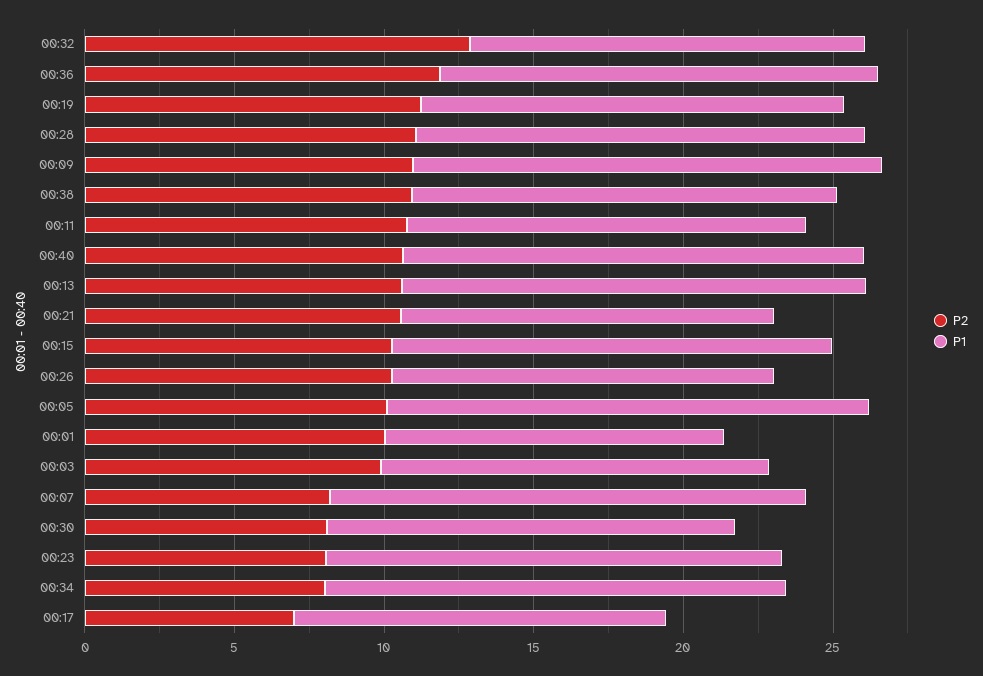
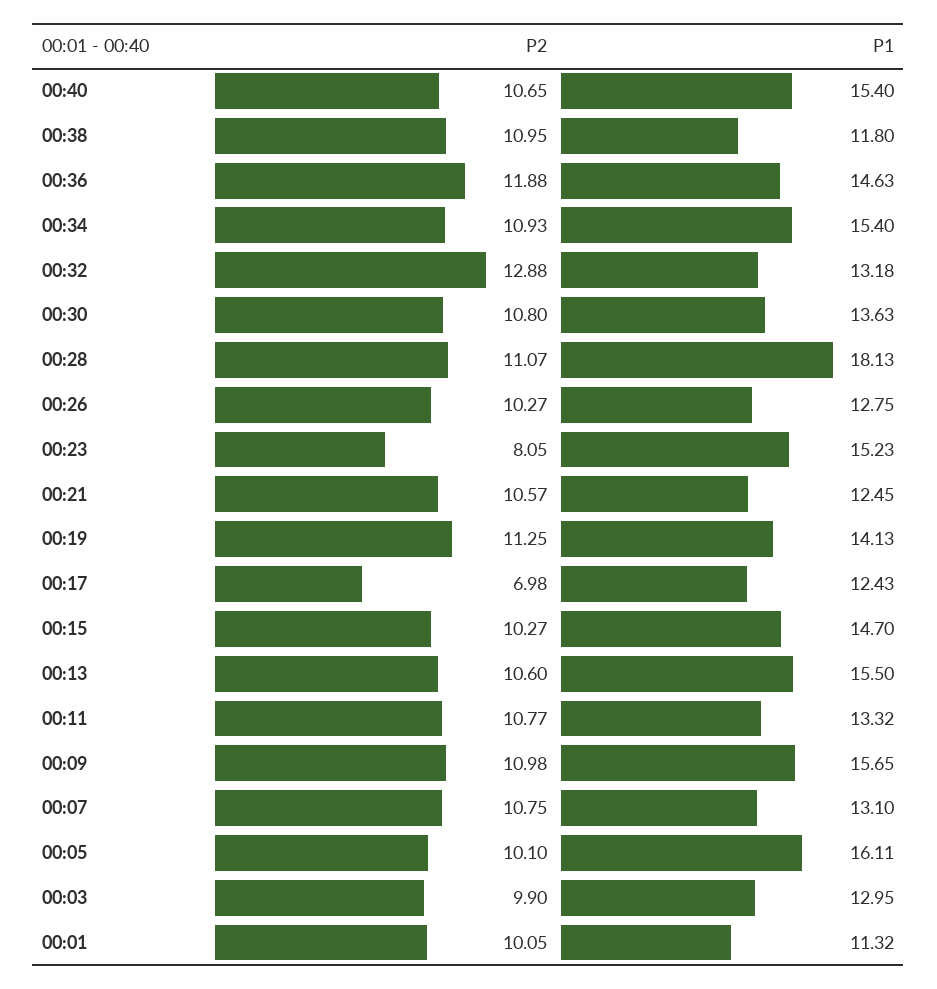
  {
    "P2": {
      "00:32": 12.88,
      "00:36": 11.88,
      "00:19": 11.25,
      "00:28": 11.07,
      "00:09": 10.98,
      "00:38": 10.95,
      "00:11": 10.77,
      "00:40": 10.65,
      "00:13": 10.6,
      "00:21": 10.57,
      "00:15": 10.27,
      "00:26": 10.27,
      "00:05": 10.1,
      "00:01": 10.05,
      "00:03": 9.9,
-     "00:07": 8,
+     "00:07": 10.75,
-     "00:30": 8,
+     "00:30": 10.8,
      "00:23": 8.05,
-     "00:34": 8,
+     "00:34": 10.93,
      "00:17": 6.98
    },
    "P1": {
      "00:32": 13.18,
      "00:36": 14.63,
      "00:19": 14.13,
-     "00:28": 15,
+     "00:28": 18.13,
      "00:09": 15.65,
-     "00:38": 14,
+     "00:38": 11.8,
      "00:11": 13.32,
      "00:40": 15.4,
      "00:13": 15.5,
      "00:21": 12.45,
      "00:15": 14.7,
      "00:26": 12.75,
      "00:05": 16.11,
      "00:01": 11.32,
      "00:03": 12.95,
-     "00:07": 16,
+     "00:07": 13.1,
      "00:30": 13.63,
      "00:23": 15.23,
      "00:34": 15.4,
      "00:17": 12.43
    }
  }

